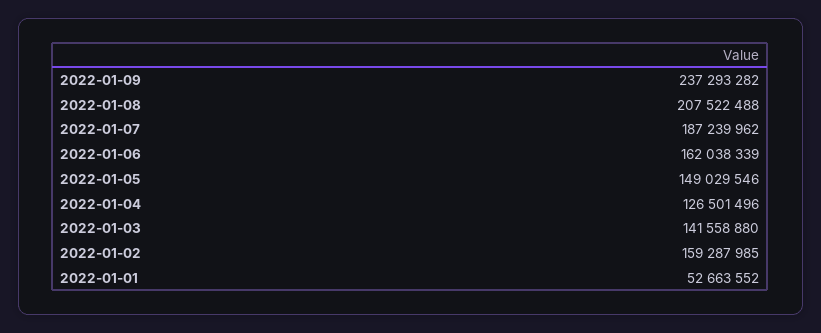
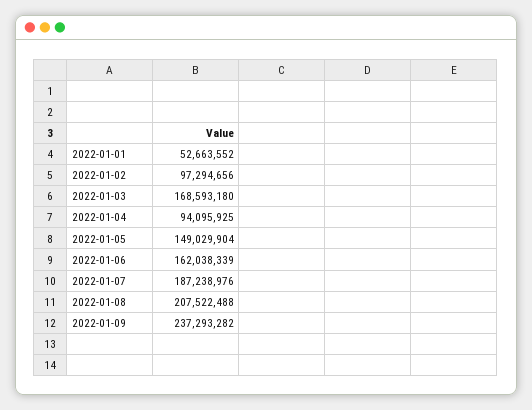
  {
    "2022-01-09": 237293282,
    "2022-01-08": 207522488,
-   "2022-01-07": 187239962,
+   "2022-01-07": 187238976,
    "2022-01-06": 162038339,
-   "2022-01-05": 149029546,
+   "2022-01-05": 149029904,
-   "2022-01-04": 126501496,
+   "2022-01-04": 94095925,
-   "2022-01-03": 141558880,
+   "2022-01-03": 168593180,
-   "2022-01-02": 159287985,
+   "2022-01-02": 97294656,
    "2022-01-01": 52663552
  }

